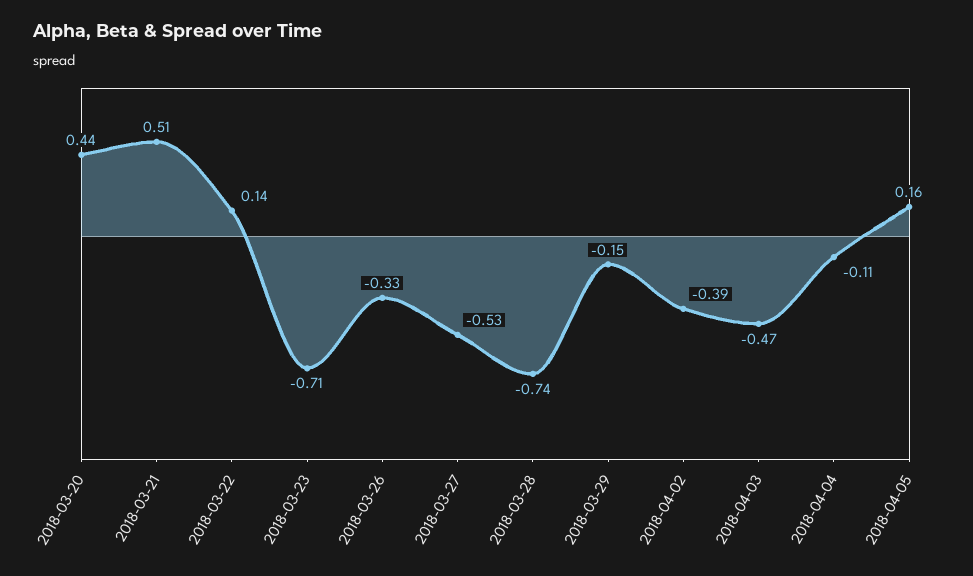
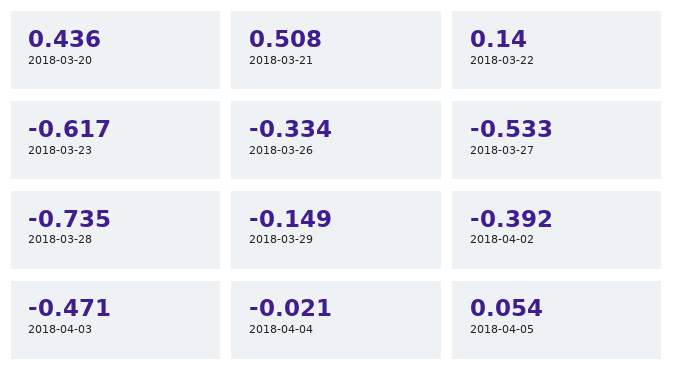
  {
    "2018-03-20": 0.436,
    "2018-03-21": 0.508,
    "2018-03-22": 0.14,
-   "2018-03-23": -0.71,
+   "2018-03-23": -0.617,
    "2018-03-26": -0.334,
    "2018-03-27": -0.533,
    "2018-03-28": -0.735,
    "2018-03-29": -0.149,
    "2018-04-02": -0.392,
    "2018-04-03": -0.471,
-   "2018-04-04": -0.11,
+   "2018-04-04": -0.021,
-   "2018-04-05": 0.16
+   "2018-04-05": 0.054
  }

